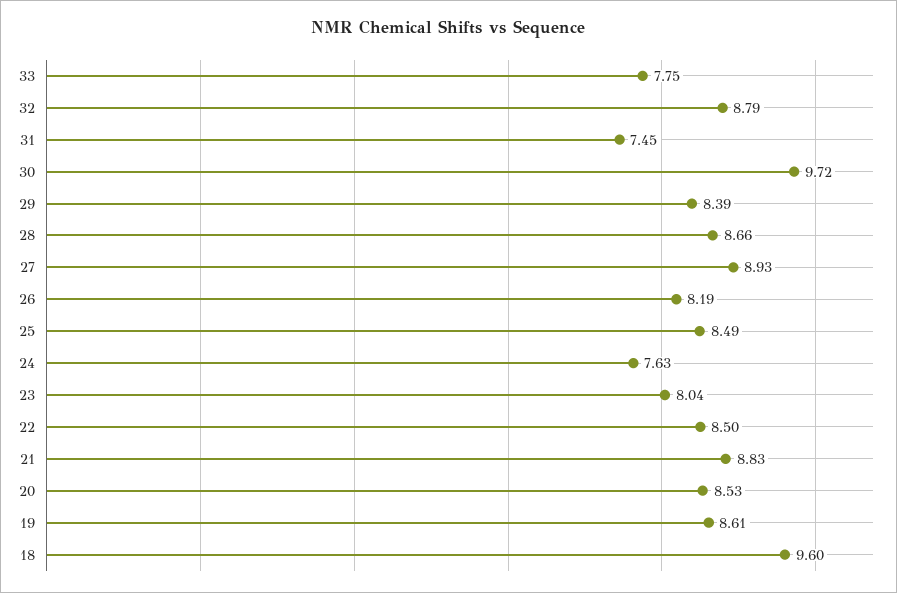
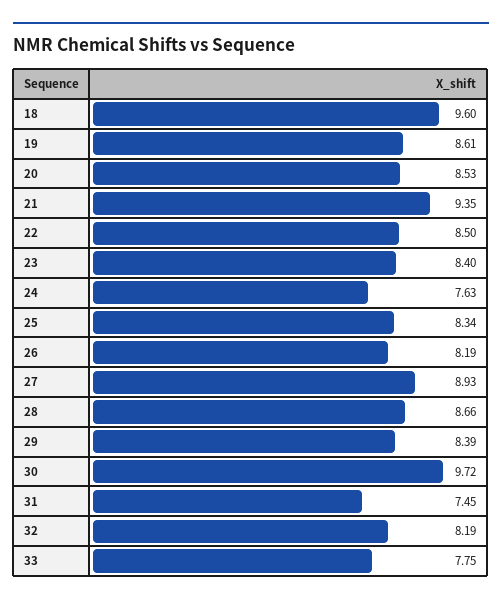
  {
    "33": 7.75,
-   "32": 8.79,
+   "32": 8.19,
    "31": 7.45,
    "30": 9.72,
    "29": 8.39,
    "28": 8.66,
    "27": 8.93,
    "26": 8.19,
-   "25": 8.49,
+   "25": 8.34,
    "24": 7.63,
-   "23": 8.04,
+   "23": 8.4,
    "22": 8.5,
-   "21": 8.83,
+   "21": 9.35,
    "20": 8.53,
    "19": 8.61,
    "18": 9.6
  }

